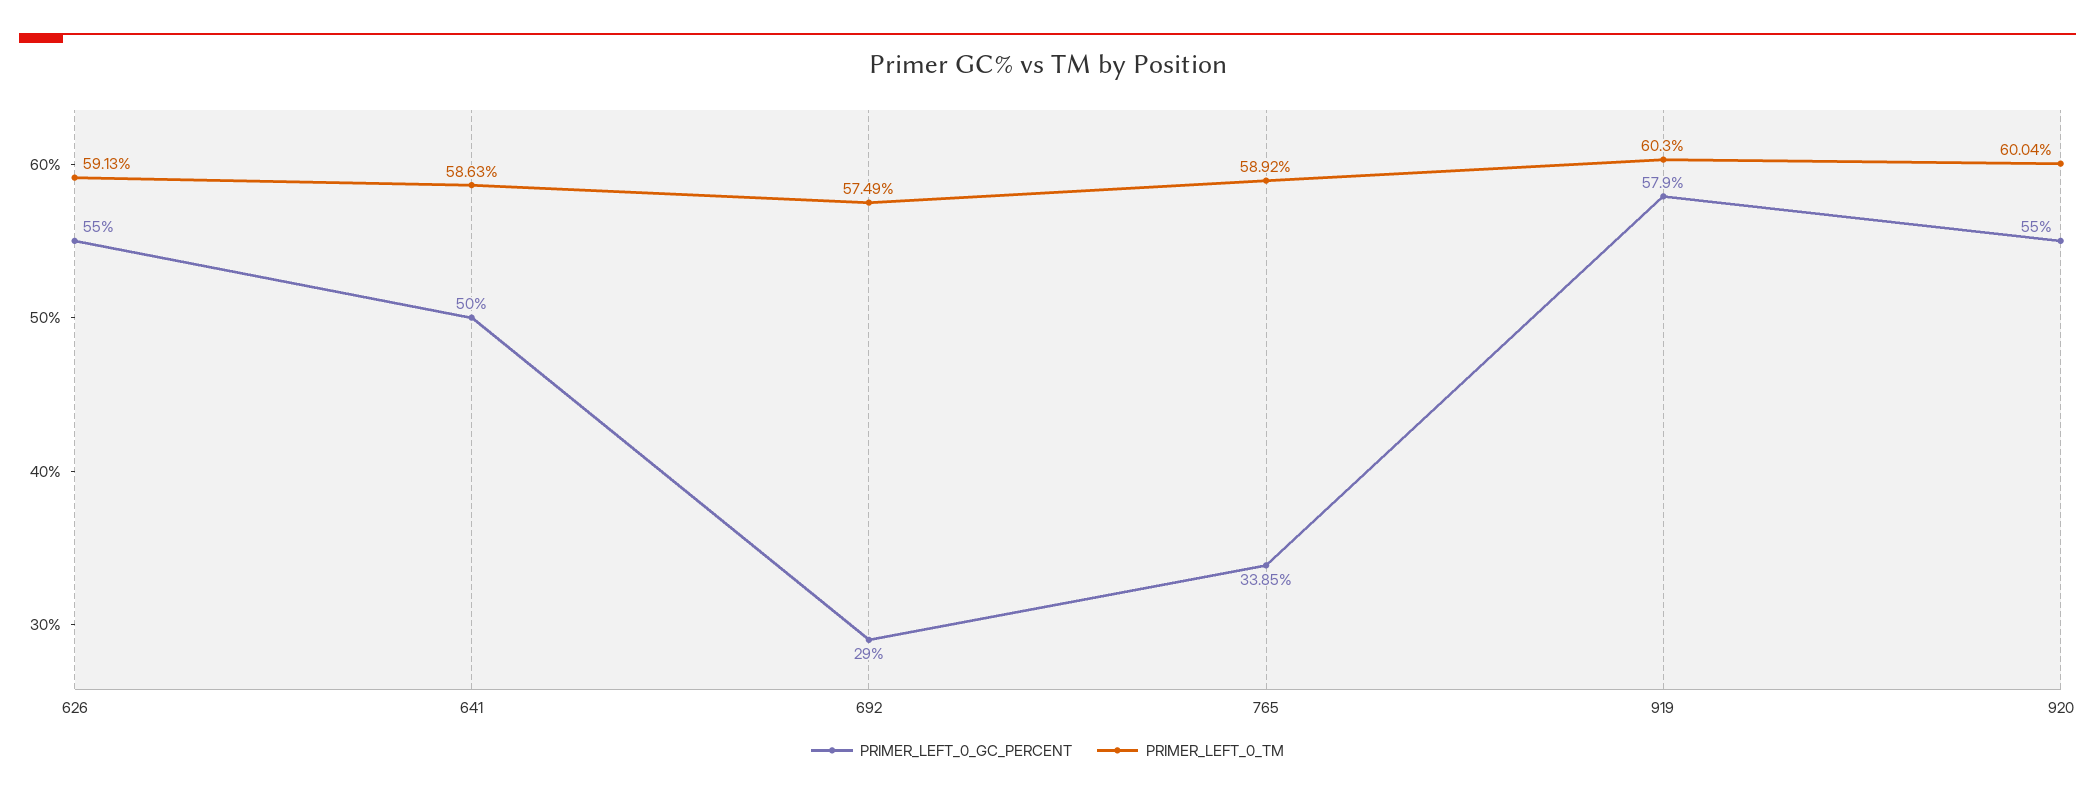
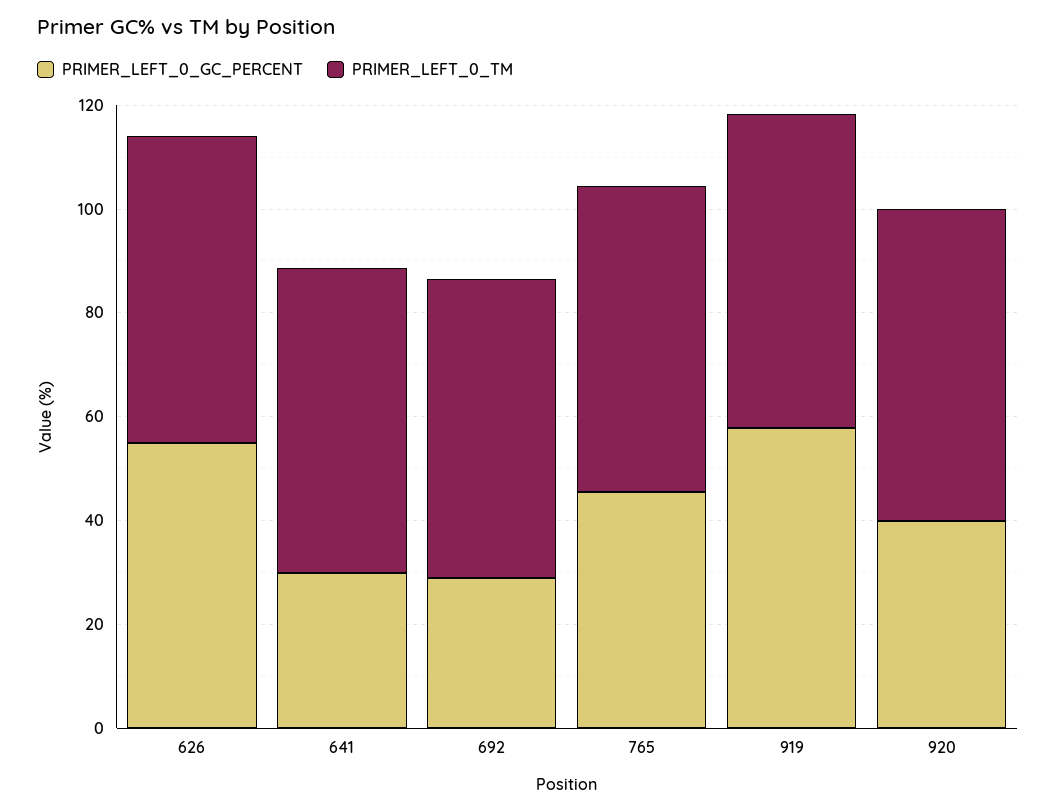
  {
    "PRIMER_LEFT_0_GC_PERCENT": {
      "626": 55,
-     "641": 50,
+     "641": 30,
      "692": 29,
-     "765": 33.85,
+     "765": 45,
      "919": 57.9,
-     "920": 55
+     "920": 40
    },
    "PRIMER_LEFT_0_TM": {
      "626": 59.13,
      "641": 58.63,
      "692": 57.49,
      "765": 58.92,
      "919": 60.3,
      "920": 60.04
    }
  }

